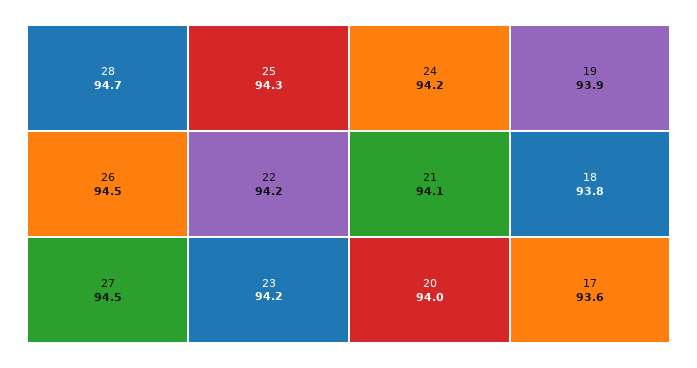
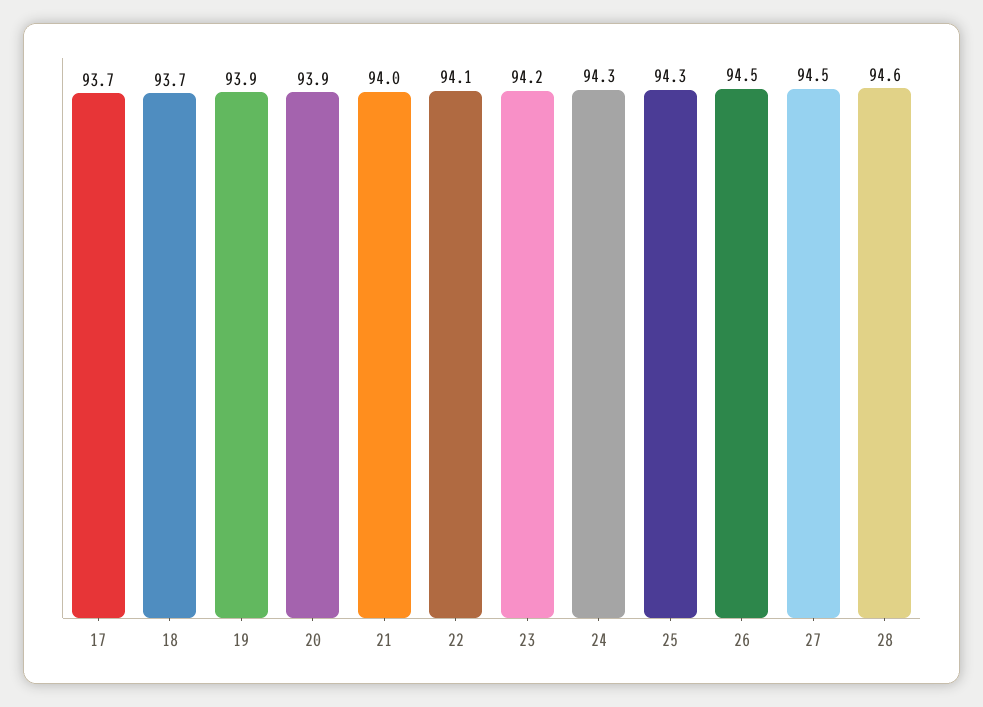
  {
-   "28": 94.7,
+   "28": 94.6,
    "26": 94.5,
    "27": 94.5,
    "25": 94.3,
-   "22": 94.2,
+   "22": 94.1,
    "23": 94.2,
-   "24": 94.2,
+   "24": 94.3,
-   "21": 94.1,
+   "21": 94,
-   "20": 94,
+   "20": 93.9,
    "19": 93.9,
-   "18": 93.8,
+   "18": 93.7,
-   "17": 93.6
+   "17": 93.7
  }

